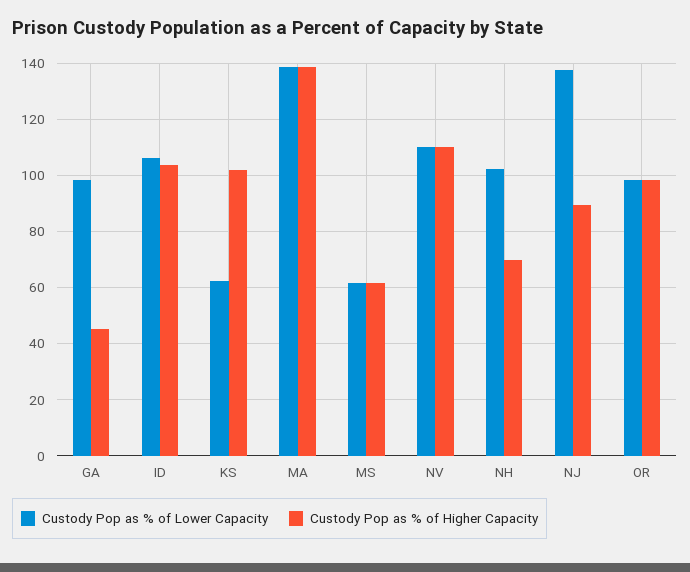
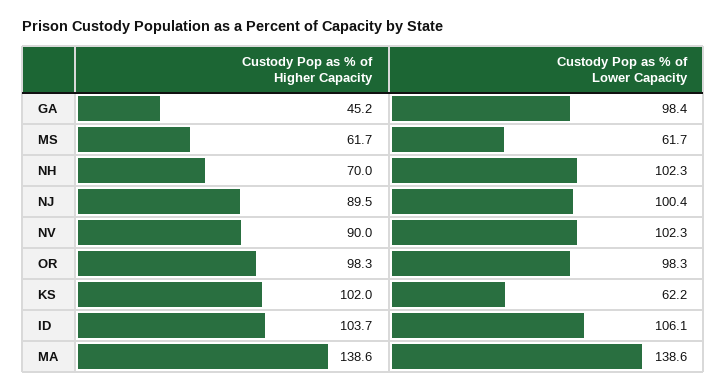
  {
    "Custody Pop as % of Lower Capacity": {
      "GA": 98.4,
      "ID": 106.1,
      "KS": 62.2,
      "MA": 138.6,
      "MS": 61.7,
-     "NV": 110,
+     "NV": 102.3,
      "NH": 102.3,
-     "NJ": 137.5,
+     "NJ": 100.4,
      "OR": 98.3
    },
    "Custody Pop as % of Higher Capacity": {
      "GA": 45.2,
      "ID": 103.7,
      "KS": 102,
      "MA": 138.6,
      "MS": 61.7,
-     "NV": 110,
+     "NV": 90,
      "NH": 70,
      "NJ": 89.5,
      "OR": 98.3
    }
  }

